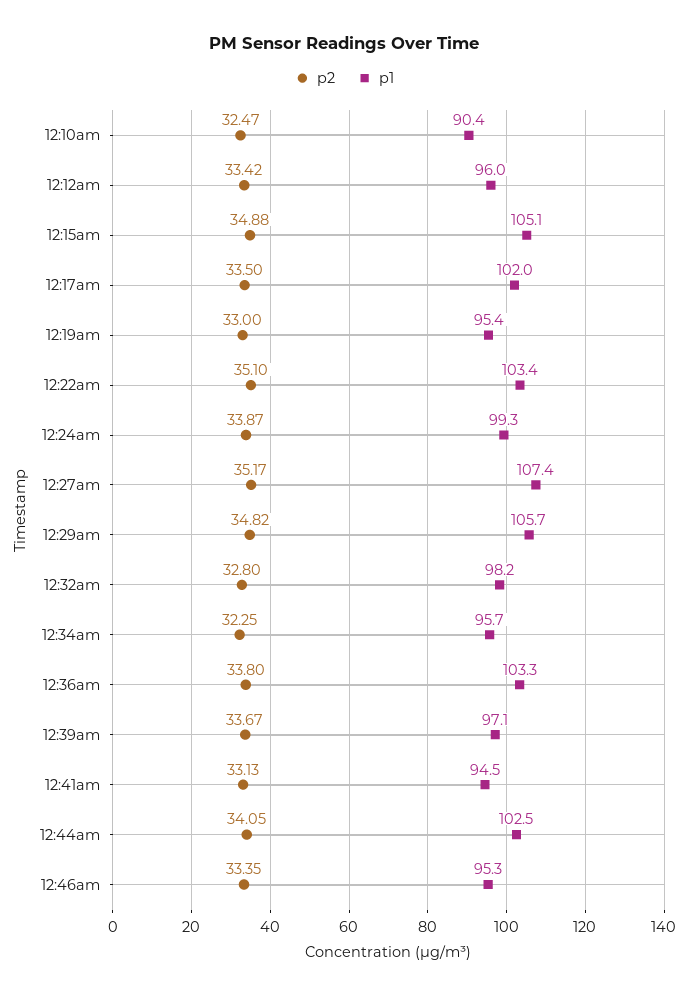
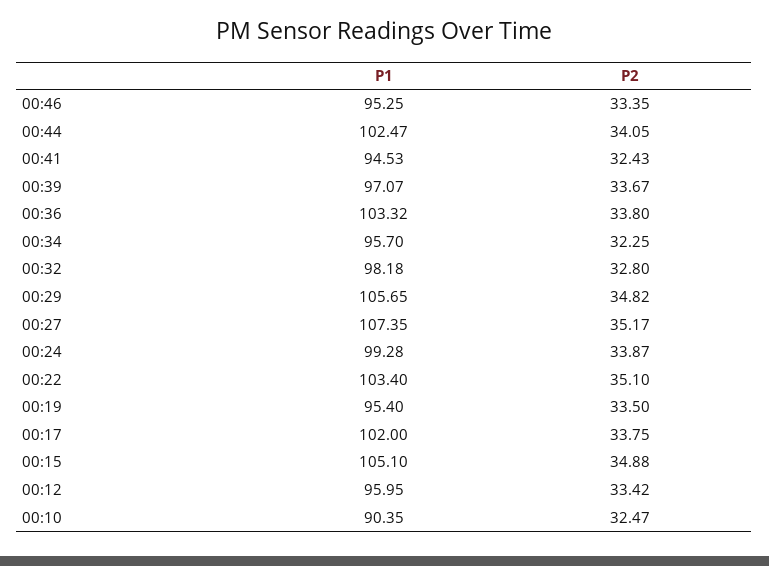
  {
    "p2": {
      "12:10am": 32.47,
      "12:12am": 33.42,
      "12:15am": 34.88,
-     "12:17am": 33.5,
+     "12:17am": 33.75,
-     "12:19am": 33,
+     "12:19am": 33.5,
      "12:22am": 35.1,
      "12:24am": 33.87,
      "12:27am": 35.17,
      "12:29am": 34.82,
      "12:32am": 32.8,
      "12:34am": 32.25,
      "12:36am": 33.8,
      "12:39am": 33.67,
-     "12:41am": 33.13,
+     "12:41am": 32.43,
      "12:44am": 34.05,
      "12:46am": 33.35
    },
    "p1": {
      "12:10am": 90.35,
      "12:12am": 95.95,
      "12:15am": 105.1,
      "12:17am": 102,
      "12:19am": 95.4,
      "12:22am": 103.4,
      "12:24am": 99.28,
      "12:27am": 107.35,
      "12:29am": 105.65,
      "12:32am": 98.18,
      "12:34am": 95.7,
      "12:36am": 103.32,
      "12:39am": 97.07,
      "12:41am": 94.53,
      "12:44am": 102.47,
      "12:46am": 95.25
    }
  }

